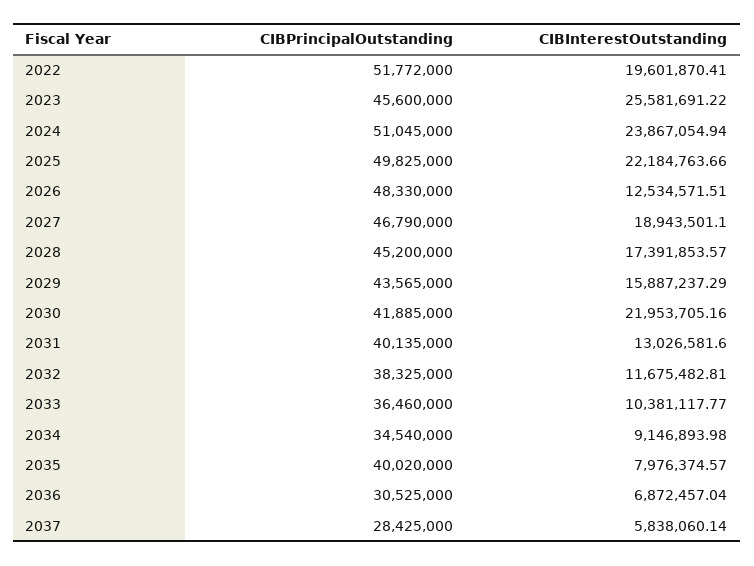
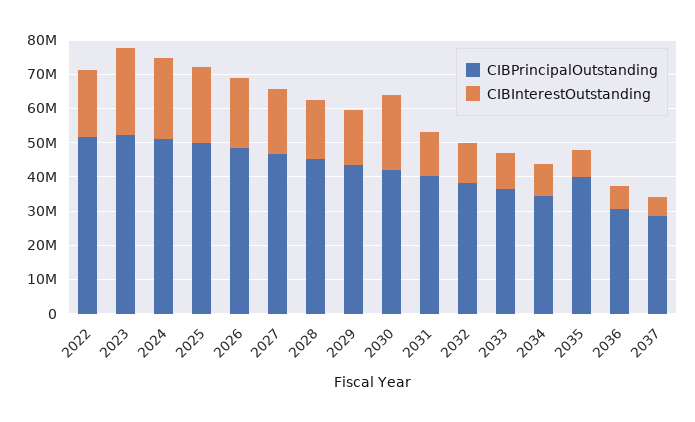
  {
    "CIBPrincipalOutstanding": {
      "2022": 51772000,
-     "2023": 45600000,
+     "2023": 52500000,
      "2024": 51045000,
      "2025": 49825000,
      "2026": 48330000,
      "2027": 46790000,
      "2028": 45200000,
      "2029": 43565000,
      "2030": 41885000,
      "2031": 40135000,
      "2032": 38325000,
      "2033": 36460000,
      "2034": 34540000,
      "2035": 40020000,
      "2036": 30525000,
      "2037": 28425000
    },
    "CIBInterestOutstanding": {
      "2022": 19601870.41,
      "2023": 25581691.22,
      "2024": 23867054.94,
      "2025": 22184763.66,
-     "2026": 12534571.51,
+     "2026": 20000000,
      "2027": 18943501.1,
      "2028": 17391853.57,
      "2029": 15887237.29,
      "2030": 21953705.16,
      "2031": 13026581.6,
      "2032": 11675482.81,
      "2033": 10381117.77,
      "2034": 9146893.98,
      "2035": 7976374.57,
      "2036": 6872457.04,
      "2037": 5838060.14
    }
  }

